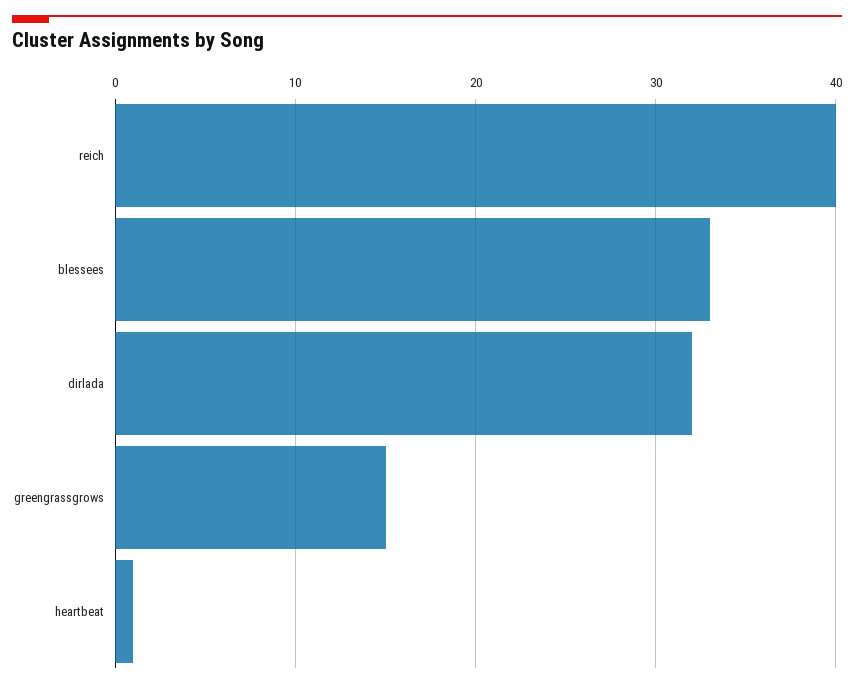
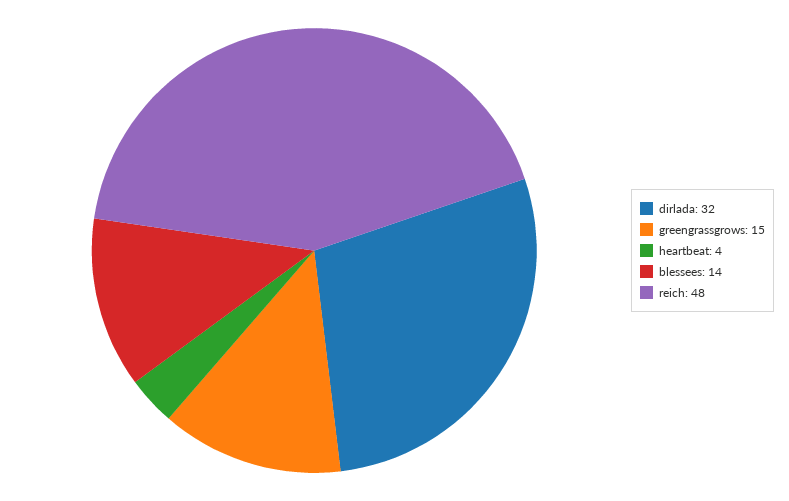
  {
-   "reich": 40,
+   "reich": 48,
-   "blessees": 33,
+   "blessees": 14,
    "dirlada": 32,
    "greengrassgrows": 15,
-   "heartbeat": 1
+   "heartbeat": 4
  }

